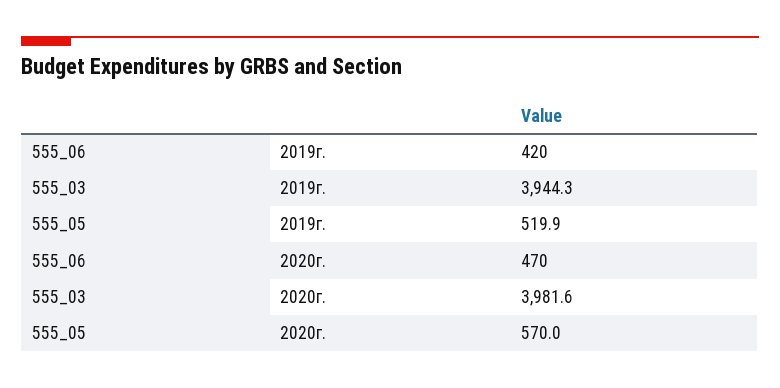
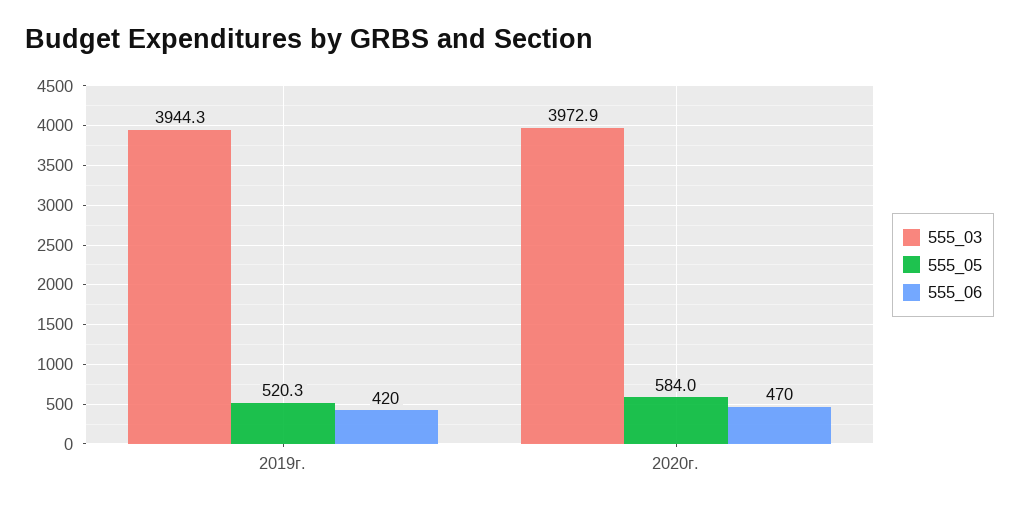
  {
    "555_06": {
      "2019г.": 420,
      "2020г.": 470
    },
    "555_03": {
      "2019г.": 3944.3,
-     "2020г.": 3981.6
+     "2020г.": 3972.9
    },
    "555_05": {
-     "2019г.": 519.9,
+     "2019г.": 520.3,
-     "2020г.": 570
+     "2020г.": 584
    }
  }

